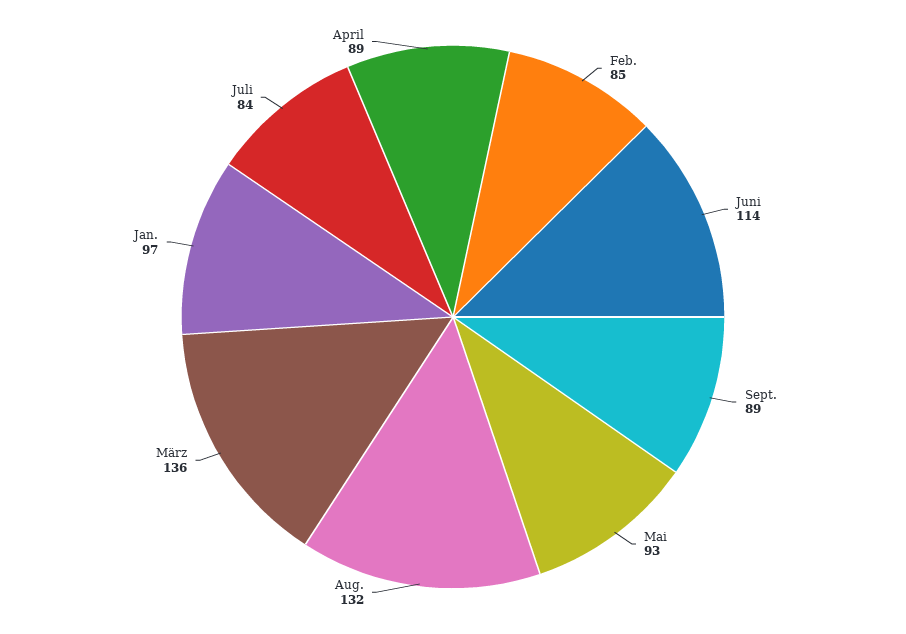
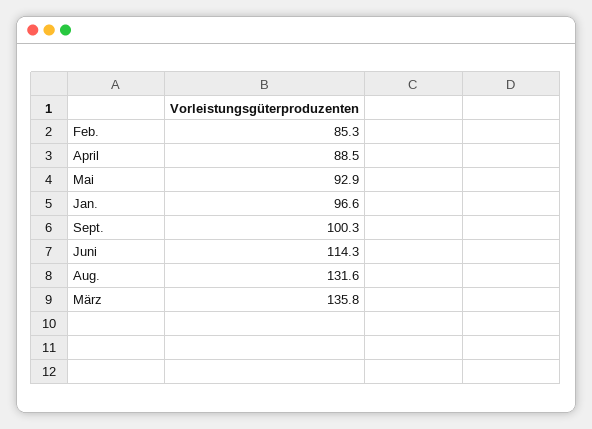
  {
    "Feb.": 85.3,
    "Juni": 114.3,
-   "Sept.": 89,
+   "Sept.": 100.3,
    "Mai": 92.9,
    "Aug.": 131.6,
    "März": 135.8,
    "Jan.": 96.6,
-   "Juli": 84,
    "April": 88.5
  }

